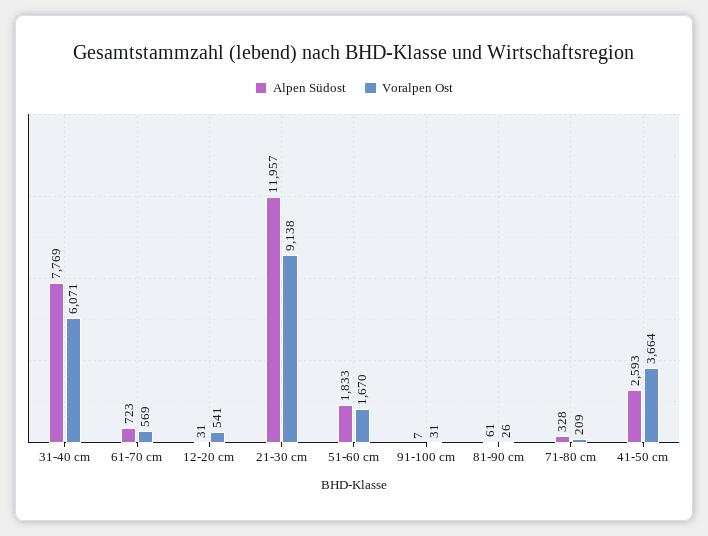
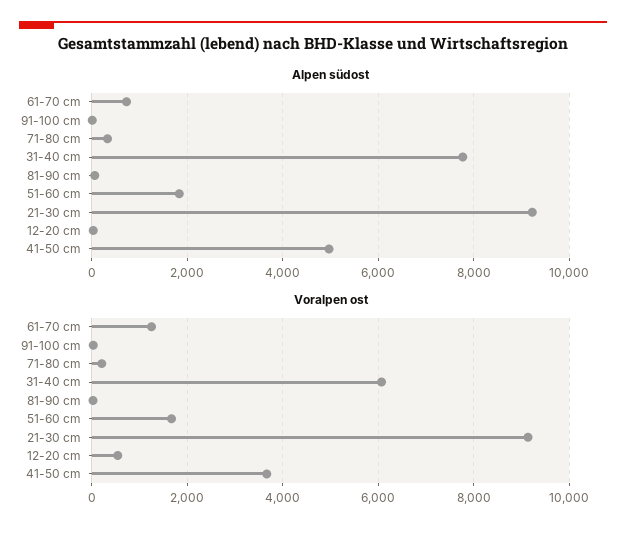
  {
    "Alpen Südost": {
      "31-40 cm": 7769,
      "61-70 cm": 723,
      "12-20 cm": 31,
-     "21-30 cm": 11957,
+     "21-30 cm": 9200,
      "51-60 cm": 1833,
      "91-100 cm": 7,
      "81-90 cm": 61,
      "71-80 cm": 328,
-     "41-50 cm": 2593
+     "41-50 cm": 5000
    },
    "Voralpen Ost": {
      "31-40 cm": 6071,
-     "61-70 cm": 569,
+     "61-70 cm": 1200,
      "12-20 cm": 541,
      "21-30 cm": 9138,
      "51-60 cm": 1670,
      "91-100 cm": 31,
      "81-90 cm": 26,
      "71-80 cm": 209,
      "41-50 cm": 3664
    }
  }

